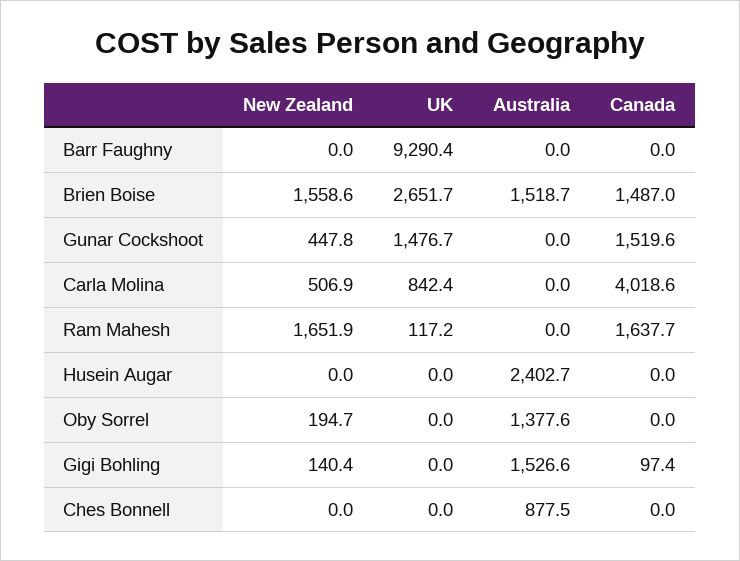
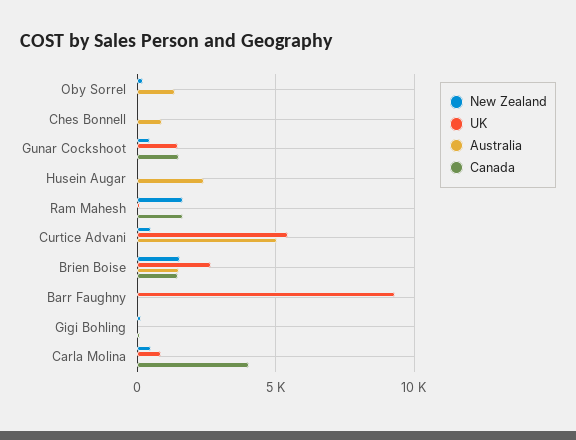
  {
    "New Zealand": {
      "Barr Faughny": 0,
      "Brien Boise": 1558.6,
      "Gunar Cockshoot": 447.8,
      "Carla Molina": 506.9,
      "Ram Mahesh": 1651.9,
      "Husein Augar": 0,
      "Oby Sorrel": 194.7,
      "Gigi Bohling": 140.4,
-     "Ches Bonnell": 0
+     "Ches Bonnell": 0,
+     "Curtice Advani": 500
    },
    "UK": {
      "Barr Faughny": 9290.4,
      "Brien Boise": 2651.7,
      "Gunar Cockshoot": 1476.7,
      "Carla Molina": 842.4,
      "Ram Mahesh": 117.2,
      "Husein Augar": 0,
      "Oby Sorrel": 0,
      "Gigi Bohling": 0,
-     "Ches Bonnell": 0
+     "Ches Bonnell": 0,
+     "Curtice Advani": 5500
    },
    "Australia": {
      "Barr Faughny": 0,
      "Brien Boise": 1518.7,
      "Gunar Cockshoot": 0,
      "Carla Molina": 0,
      "Ram Mahesh": 0,
      "Husein Augar": 2402.7,
      "Oby Sorrel": 1377.6,
-     "Gigi Bohling": 1526.6,
+     "Gigi Bohling": 0,
-     "Ches Bonnell": 877.5
+     "Ches Bonnell": 877.5,
+     "Curtice Advani": 5000
    },
    "Canada": {
      "Barr Faughny": 0,
      "Brien Boise": 1487,
      "Gunar Cockshoot": 1519.6,
      "Carla Molina": 4018.6,
      "Ram Mahesh": 1637.7,
      "Husein Augar": 0,
      "Oby Sorrel": 0,
      "Gigi Bohling": 97.4,
-     "Ches Bonnell": 0
+     "Ches Bonnell": 0,
+     "Curtice Advani": 0
    }
  }

